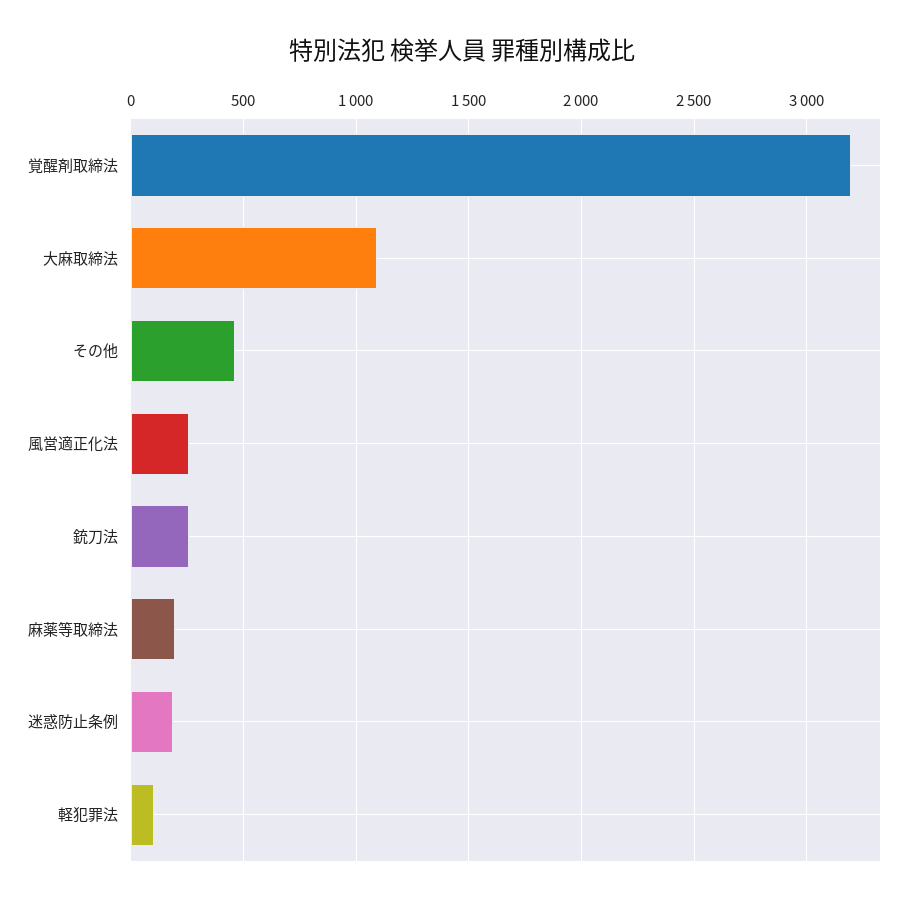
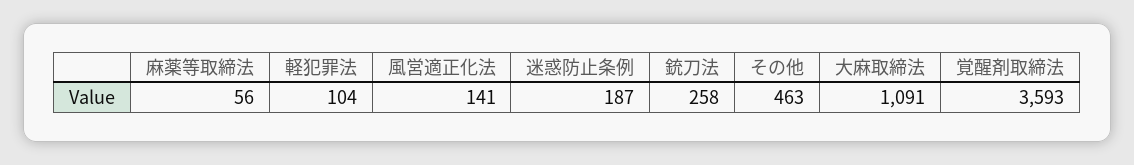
  {
-   "覚醒剤取締法": 3200,
+   "覚醒剤取締法": 3593,
    "大麻取締法": 1091,
    "その他": 463,
-   "風営適正化法": 250,
+   "風営適正化法": 141,
    "銃刀法": 258,
-   "麻薬等取締法": 200,
+   "麻薬等取締法": 56,
    "迷惑防止条例": 187,
    "軽犯罪法": 104
  }

